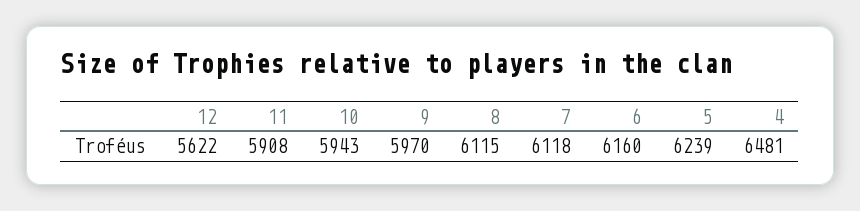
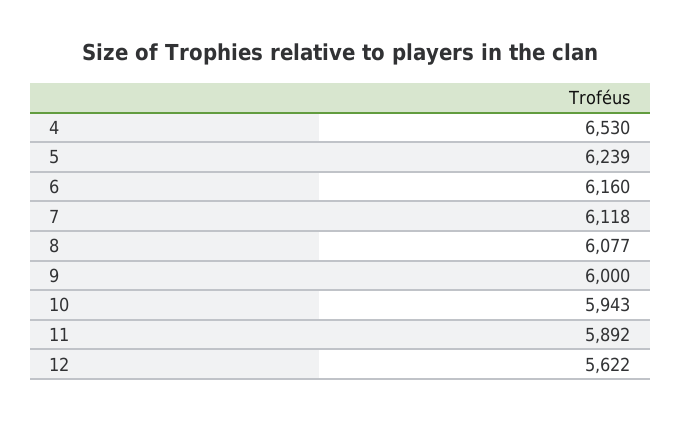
  {
    "12": 5622,
-   "11": 5908,
+   "11": 5892,
    "10": 5943,
-   "9": 5970,
+   "9": 6000,
-   "8": 6115,
+   "8": 6077,
    "7": 6118,
    "6": 6160,
    "5": 6239,
-   "4": 6481
+   "4": 6530
  }

